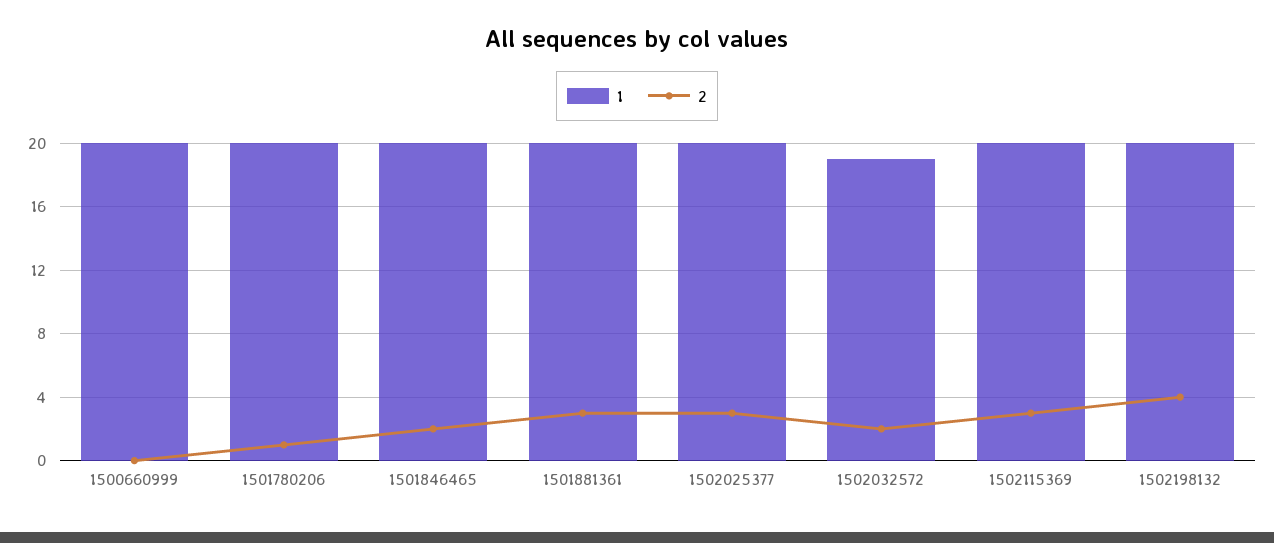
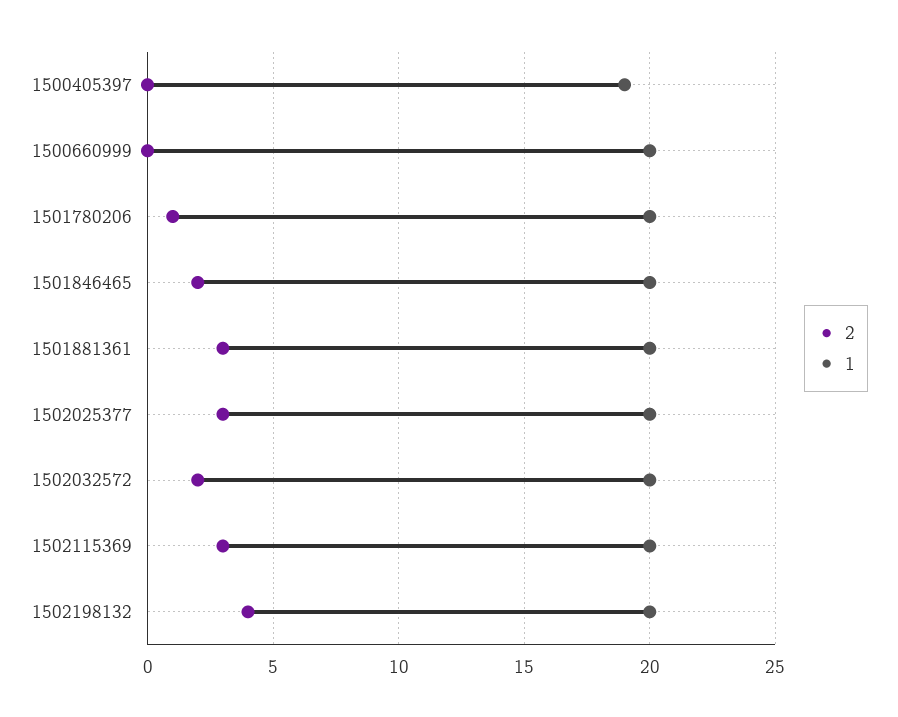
  {
    "1": {
      "1500660999": 20,
      "1501780206": 20,
      "1501846465": 20,
      "1501881361": 20,
      "1502025377": 20,
-     "1502032572": 19,
+     "1502032572": 20,
      "1502115369": 20,
-     "1502198132": 20
+     "1502198132": 20,
+     "1500405397": 19
    },
    "2": {
      "1500660999": 0,
      "1501780206": 1,
      "1501846465": 2,
      "1501881361": 3,
      "1502025377": 3,
      "1502032572": 2,
      "1502115369": 3,
-     "1502198132": 4
+     "1502198132": 4,
+     "1500405397": 0
    }
  }

